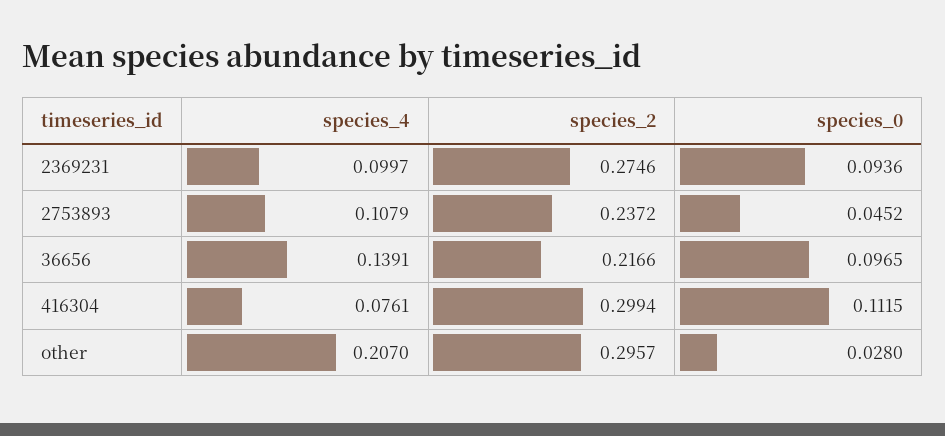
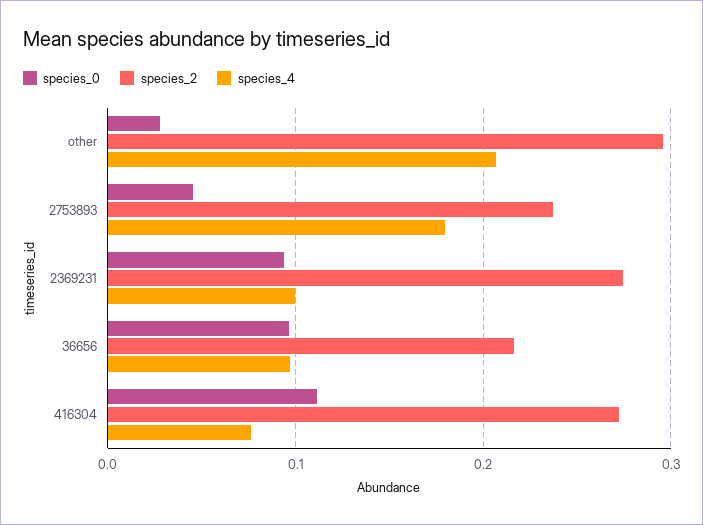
  {
    "species_4": {
      "2369231": 0.0997,
-     "2753893": 0.1079,
+     "2753893": 0.18,
-     "36656": 0.1391,
+     "36656": 0.1,
      "416304": 0.0761,
      "other": 0.207
    },
    "species_2": {
      "2369231": 0.2746,
      "2753893": 0.2372,
      "36656": 0.2166,
-     "416304": 0.2994,
+     "416304": 0.27,
      "other": 0.2957
    },
    "species_0": {
      "2369231": 0.0936,
      "2753893": 0.0452,
      "36656": 0.0965,
      "416304": 0.1115,
      "other": 0.028
    }
  }

